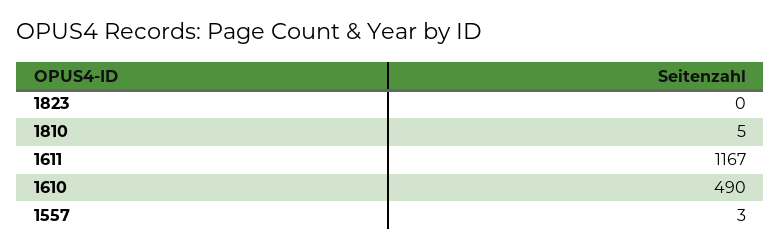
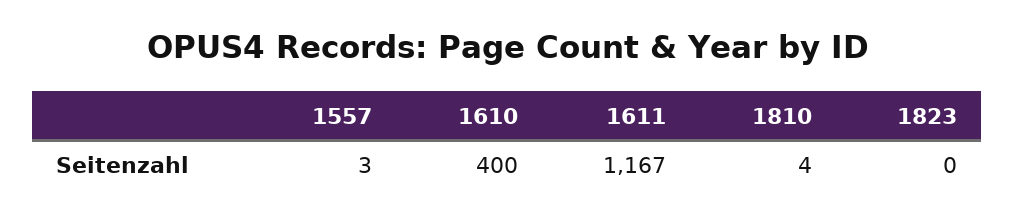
  {
    "1823": 0,
-   "1810": 5,
+   "1810": 4,
    "1611": 1167,
-   "1610": 490,
+   "1610": 400,
    "1557": 3
  }

